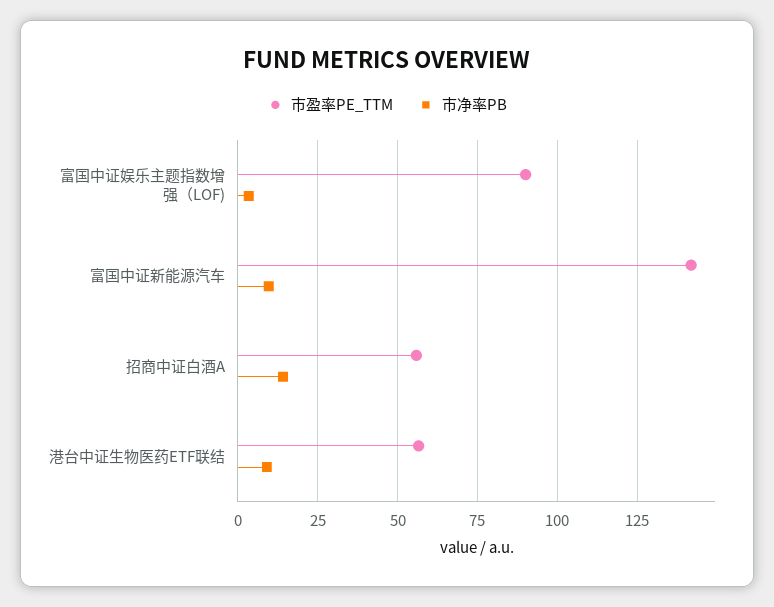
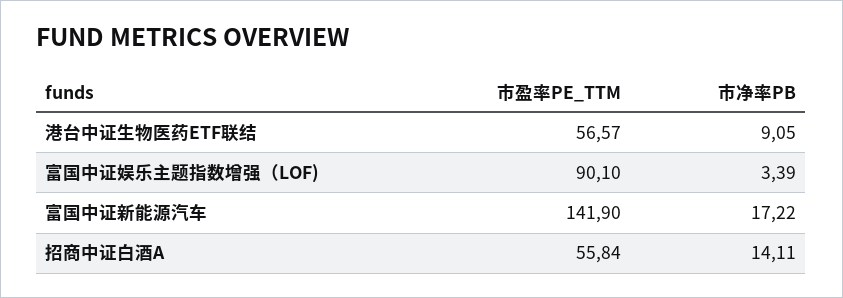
  {
    "市盈率PE_TTM": {
      "富国中证娱乐主题指数增强（LOF)": 90.1,
      "富国中证新能源汽车": 141.9,
      "招商中证白酒A": 55.84,
      "港台中证生物医药ETF联结": 56.57
    },
    "市净率PB": {
      "富国中证娱乐主题指数增强（LOF)": 3.39,
-     "富国中证新能源汽车": 10,
+     "富国中证新能源汽车": 17.22,
      "招商中证白酒A": 14.11,
      "港台中证生物医药ETF联结": 9.05
    }
  }

